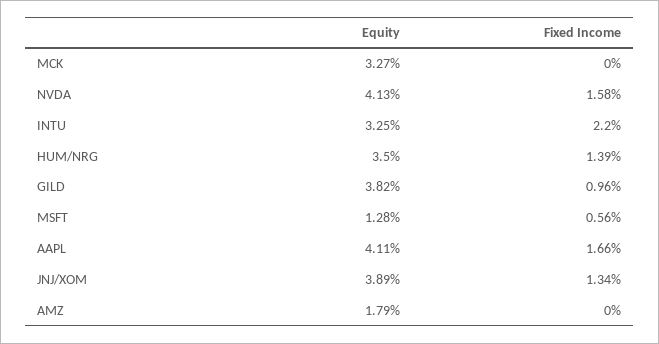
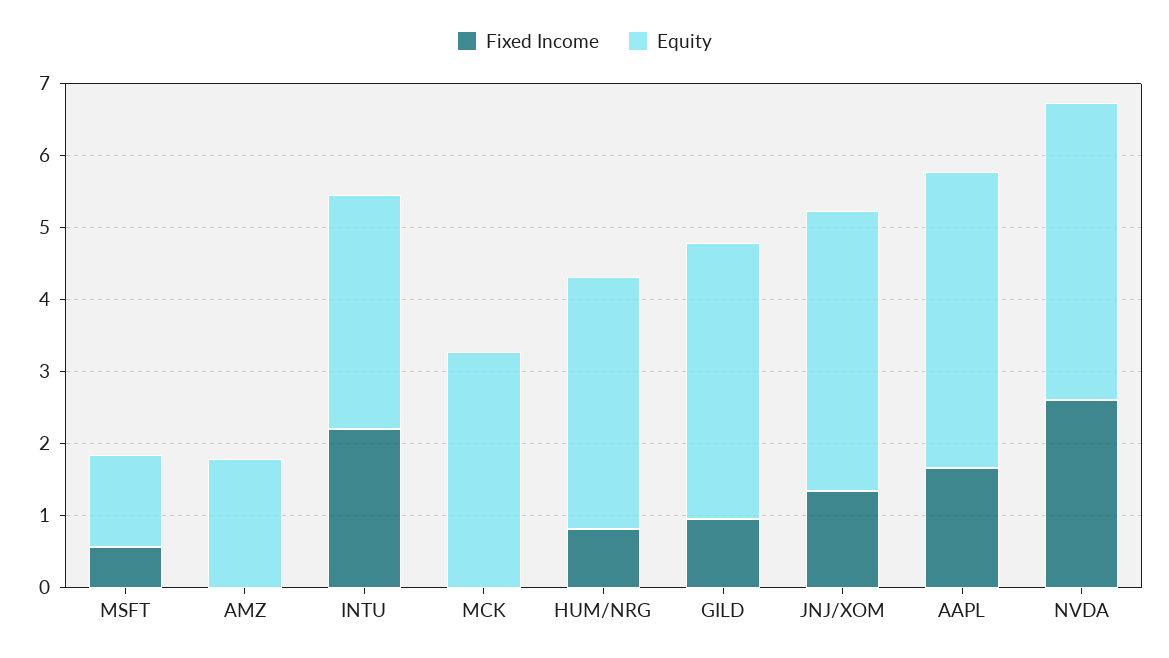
  {
    "Equity": {
      "MCK": 3.27,
      "NVDA": 4.13,
      "INTU": 3.25,
      "HUM/NRG": 3.5,
      "GILD": 3.82,
      "MSFT": 1.28,
      "AAPL": 4.11,
      "JNJ/XOM": 3.89,
      "AMZ": 1.79
    },
    "Fixed Income": {
      "MCK": 0,
-     "NVDA": 1.58,
+     "NVDA": 2.6,
      "INTU": 2.2,
-     "HUM/NRG": 1.39,
+     "HUM/NRG": 0.8,
      "GILD": 0.96,
      "MSFT": 0.56,
      "AAPL": 1.66,
      "JNJ/XOM": 1.34,
      "AMZ": 0
    }
  }

